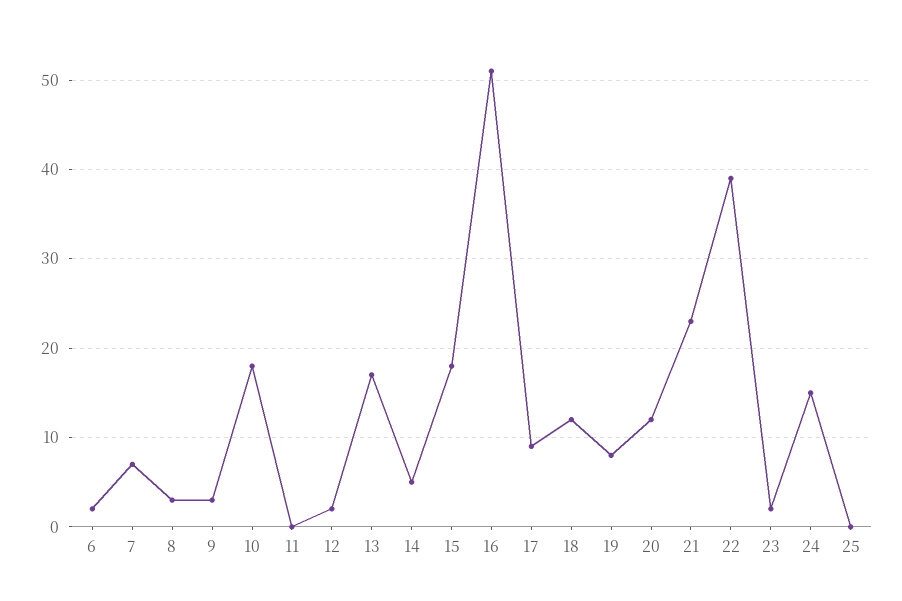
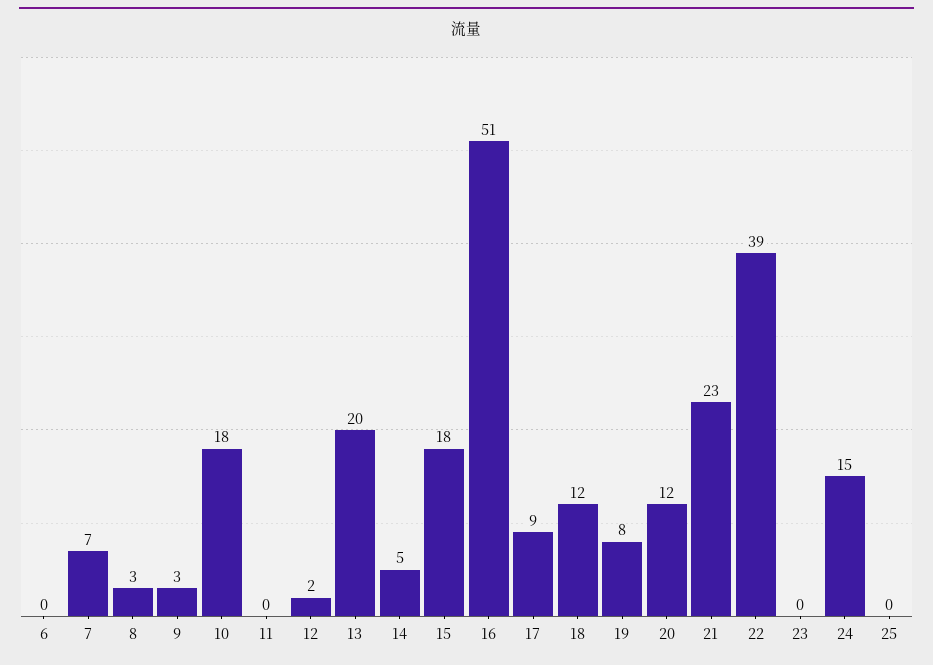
  {
-   "6": 2,
+   "6": 0,
    "7": 7,
    "8": 3,
    "9": 3,
    "10": 18,
    "11": 0,
    "12": 2,
-   "13": 17,
+   "13": 20,
    "14": 5,
    "15": 18,
    "16": 51,
    "17": 9,
    "18": 12,
    "19": 8,
    "20": 12,
    "21": 23,
    "22": 39,
-   "23": 2,
+   "23": 0,
    "24": 15,
    "25": 0
  }

